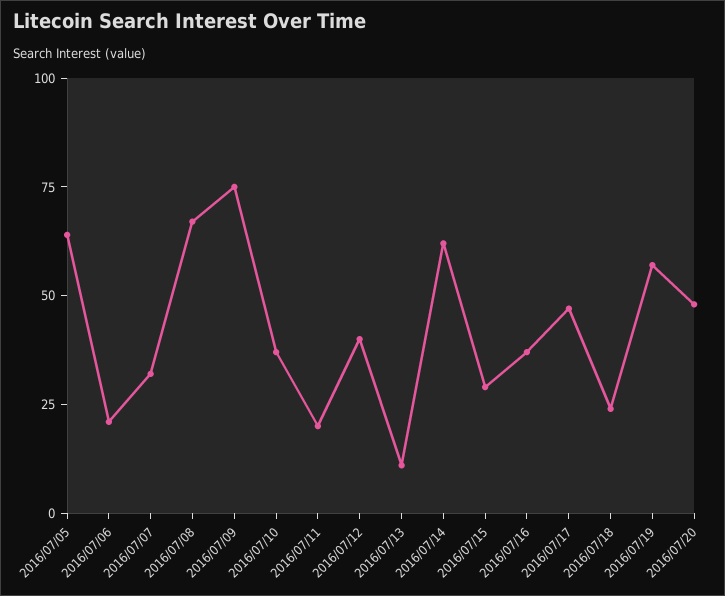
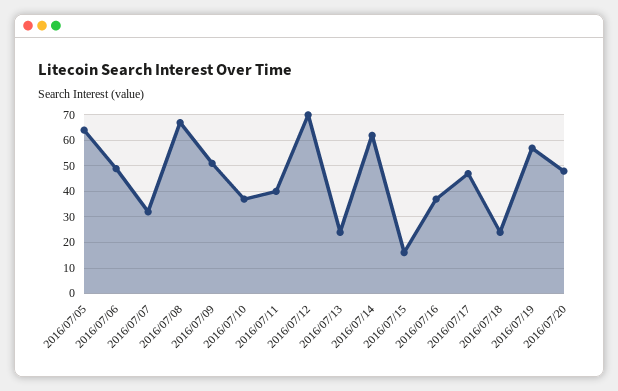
  {
    "2016/07/05": 65,
-   "2016/07/06": 20,
+   "2016/07/06": 50,
    "2016/07/07": 30,
    "2016/07/08": 65,
-   "2016/07/09": 75,
+   "2016/07/09": 50,
    "2016/07/10": 35,
-   "2016/07/11": 20,
+   "2016/07/11": 40,
-   "2016/07/12": 40,
+   "2016/07/12": 70,
-   "2016/07/13": 10,
+   "2016/07/13": 25,
    "2016/07/14": 60,
-   "2016/07/15": 30,
+   "2016/07/15": 15,
    "2016/07/16": 35,
    "2016/07/17": 45,
    "2016/07/18": 25,
    "2016/07/19": 55,
    "2016/07/20": 50
  }

